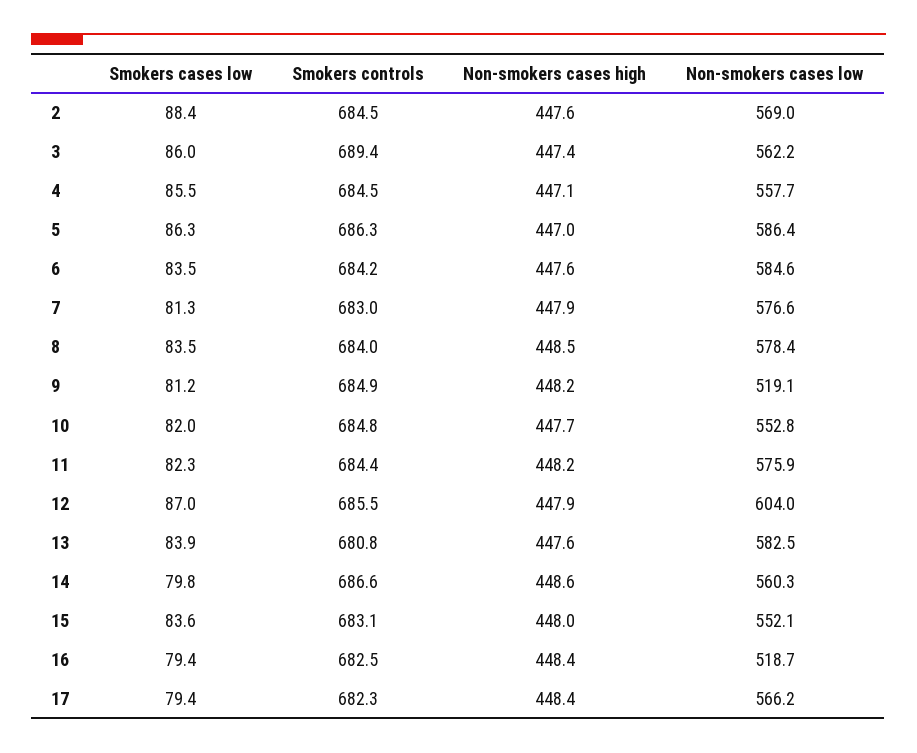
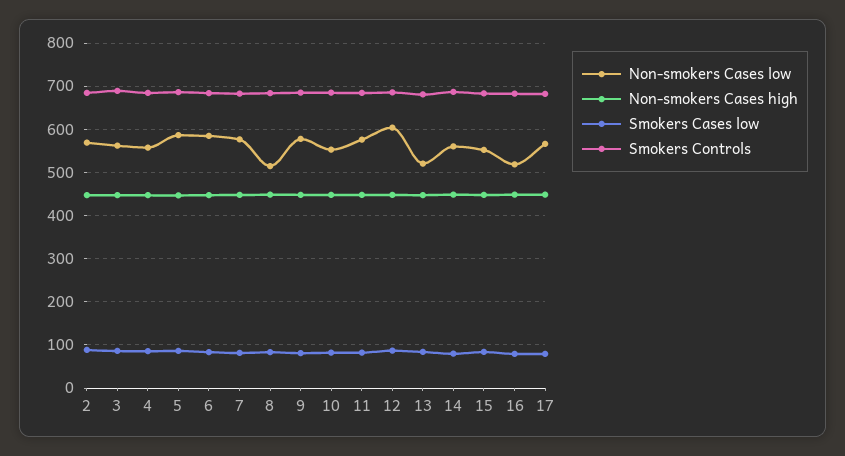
  {
    "Smokers cases low": {
      "2": 88.4,
      "3": 86,
      "4": 85.5,
      "5": 86.3,
      "6": 83.5,
      "7": 81.3,
      "8": 83.5,
      "9": 81.2,
      "10": 82,
      "11": 82.3,
      "12": 87,
      "13": 83.9,
      "14": 79.8,
      "15": 83.6,
      "16": 79.4,
      "17": 79.4
    },
    "Smokers controls": {
      "2": 684.5,
      "3": 689.4,
      "4": 684.5,
      "5": 686.3,
      "6": 684.2,
      "7": 683,
      "8": 684,
      "9": 684.9,
      "10": 684.8,
      "11": 684.4,
      "12": 685.5,
      "13": 680.8,
      "14": 686.6,
      "15": 683.1,
      "16": 682.5,
      "17": 682.3
    },
    "Non-smokers cases high": {
      "2": 447.6,
      "3": 447.4,
      "4": 447.1,
      "5": 447,
      "6": 447.6,
      "7": 447.9,
      "8": 448.5,
      "9": 448.2,
      "10": 447.7,
      "11": 448.2,
      "12": 447.9,
      "13": 447.6,
      "14": 448.6,
      "15": 448,
      "16": 448.4,
      "17": 448.4
    },
    "Non-smokers cases low": {
      "2": 569,
      "3": 562.2,
      "4": 557.7,
      "5": 586.4,
      "6": 584.6,
      "7": 576.6,
-     "8": 578.4,
+     "8": 520,
-     "9": 519.1,
+     "9": 580,
      "10": 552.8,
      "11": 575.9,
      "12": 604,
-     "13": 582.5,
+     "13": 520,
      "14": 560.3,
      "15": 552.1,
      "16": 518.7,
      "17": 566.2
    }
  }

